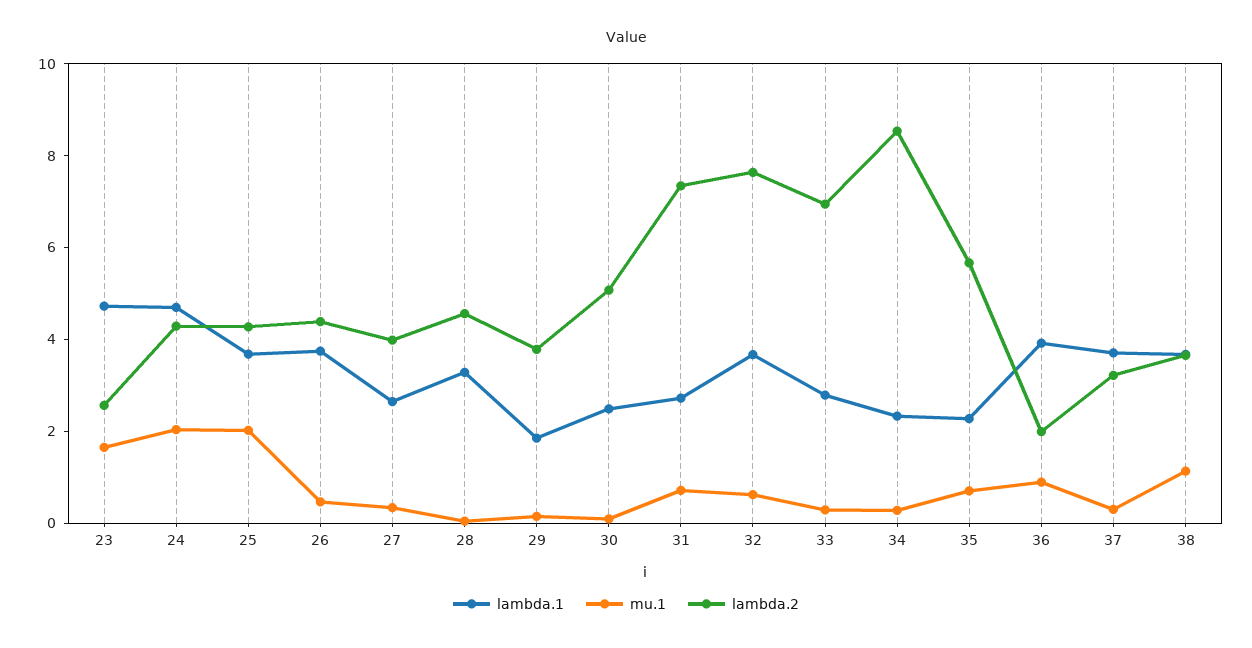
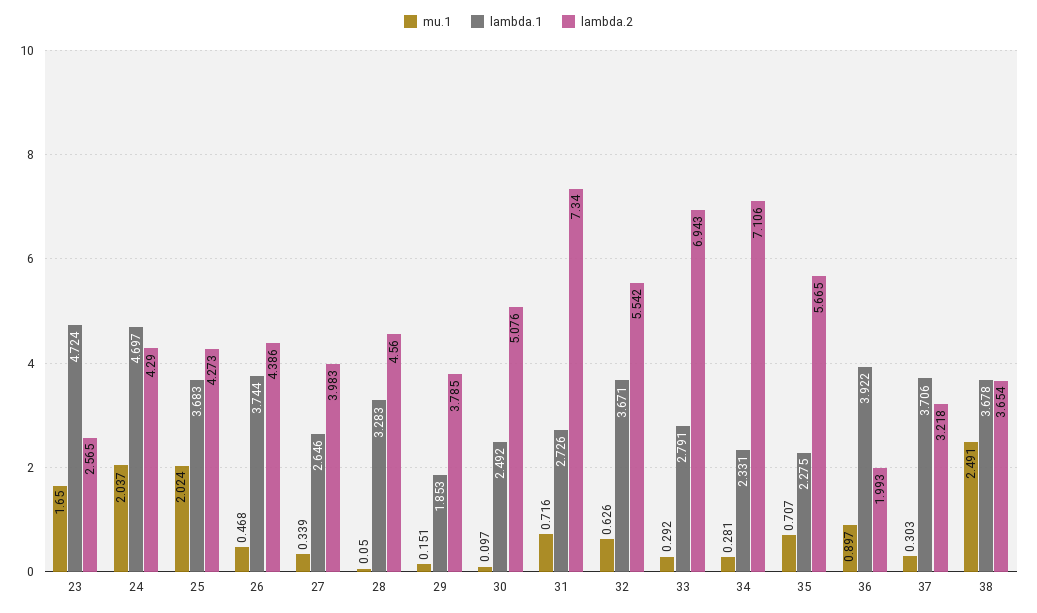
  {
    "lambda.1": {
      "23": 4.724,
      "24": 4.697,
      "25": 3.683,
      "26": 3.744,
      "27": 2.646,
      "28": 3.283,
      "29": 1.853,
      "30": 2.492,
      "31": 2.726,
      "32": 3.671,
      "33": 2.791,
      "34": 2.331,
      "35": 2.275,
      "36": 3.922,
      "37": 3.706,
      "38": 3.678
    },
    "mu.1": {
      "23": 1.65,
      "24": 2.037,
      "25": 2.024,
      "26": 0.468,
      "27": 0.339,
      "28": 0.05,
      "29": 0.151,
      "30": 0.097,
      "31": 0.716,
      "32": 0.626,
      "33": 0.292,
      "34": 0.281,
      "35": 0.707,
      "36": 0.897,
      "37": 0.303,
-     "38": 1
+     "38": 2.491
    },
    "lambda.2": {
      "23": 2.565,
      "24": 4.29,
      "25": 4.273,
      "26": 4.386,
      "27": 3.983,
      "28": 4.56,
      "29": 3.785,
      "30": 5.076,
      "31": 7.34,
-     "32": 7.5,
+     "32": 5.542,
      "33": 6.943,
-     "34": 8.5,
+     "34": 7.106,
      "35": 5.665,
      "36": 1.993,
      "37": 3.218,
      "38": 3.654
    }
  }

